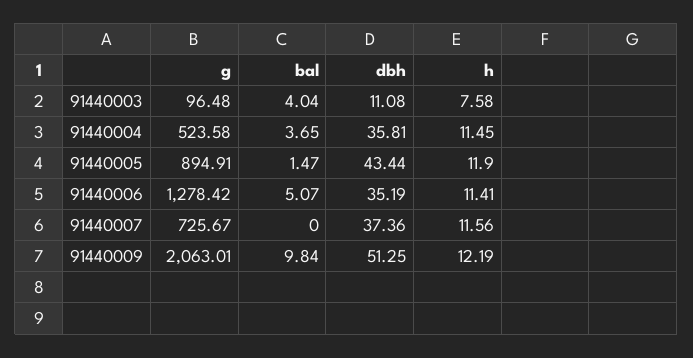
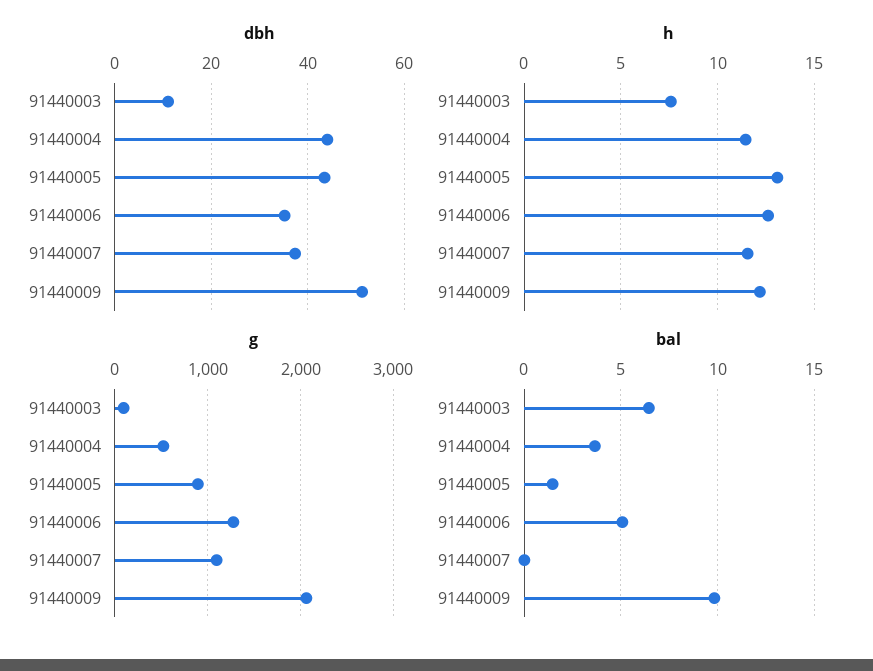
  {
    "g": {
      "91440003": 96.48,
      "91440004": 523.58,
      "91440005": 894.91,
      "91440006": 1278.42,
-     "91440007": 725.67,
+     "91440007": 1100,
      "91440009": 2063.01
    },
    "bal": {
-     "91440003": 4.04,
+     "91440003": 6.5,
      "91440004": 3.65,
      "91440005": 1.47,
      "91440006": 5.07,
      "91440007": 0,
      "91440009": 9.84
    },
    "dbh": {
      "91440003": 11.08,
-     "91440004": 35.81,
+     "91440004": 44,
      "91440005": 43.44,
      "91440006": 35.19,
      "91440007": 37.36,
      "91440009": 51.25
    },
    "h": {
      "91440003": 7.58,
      "91440004": 11.45,
-     "91440005": 11.9,
+     "91440005": 13,
-     "91440006": 11.41,
+     "91440006": 12.5,
      "91440007": 11.56,
      "91440009": 12.19
    }
  }

